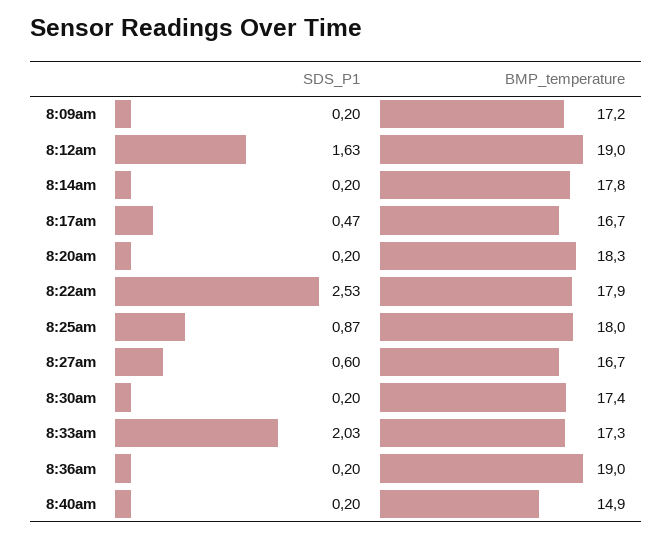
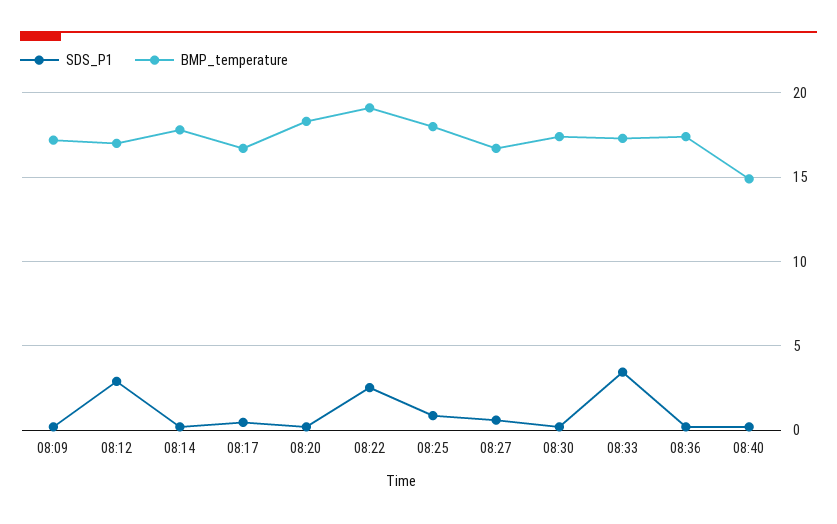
  {
    "SDS_P1": {
      "8:09am": 0.2,
-     "8:12am": 1.63,
+     "8:12am": 3,
      "8:14am": 0.2,
      "8:17am": 0.47,
      "8:20am": 0.2,
      "8:22am": 2.53,
      "8:25am": 0.87,
      "8:27am": 0.6,
      "8:30am": 0.2,
-     "8:33am": 2.03,
+     "8:33am": 3.5,
      "8:36am": 0.2,
      "8:40am": 0.2
    },
    "BMP_temperature": {
      "8:09am": 17.2,
-     "8:12am": 19,
+     "8:12am": 17,
      "8:14am": 17.8,
      "8:17am": 16.7,
      "8:20am": 18.3,
-     "8:22am": 17.9,
+     "8:22am": 19,
      "8:25am": 18,
      "8:27am": 16.7,
      "8:30am": 17.4,
      "8:33am": 17.3,
-     "8:36am": 19,
+     "8:36am": 17.5,
      "8:40am": 14.9
    }
  }

